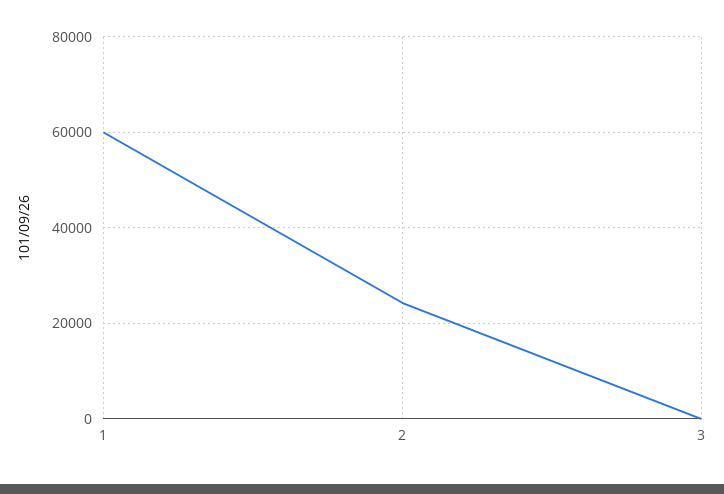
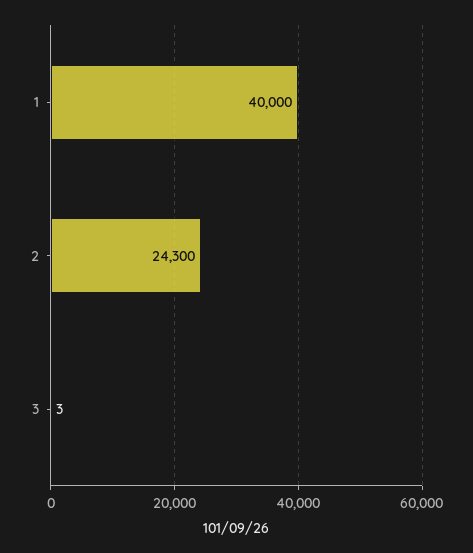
  {
-   "1": 60000,
+   "1": 40000,
    "2": 24300,
    "3": 3
  }

